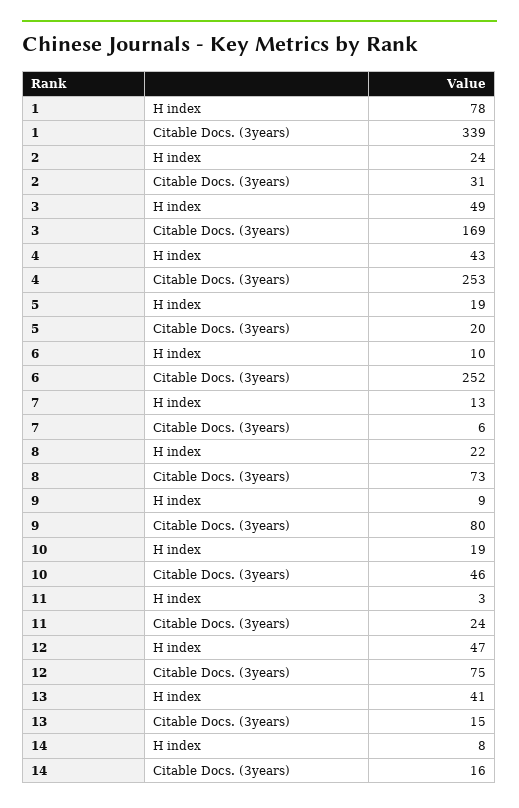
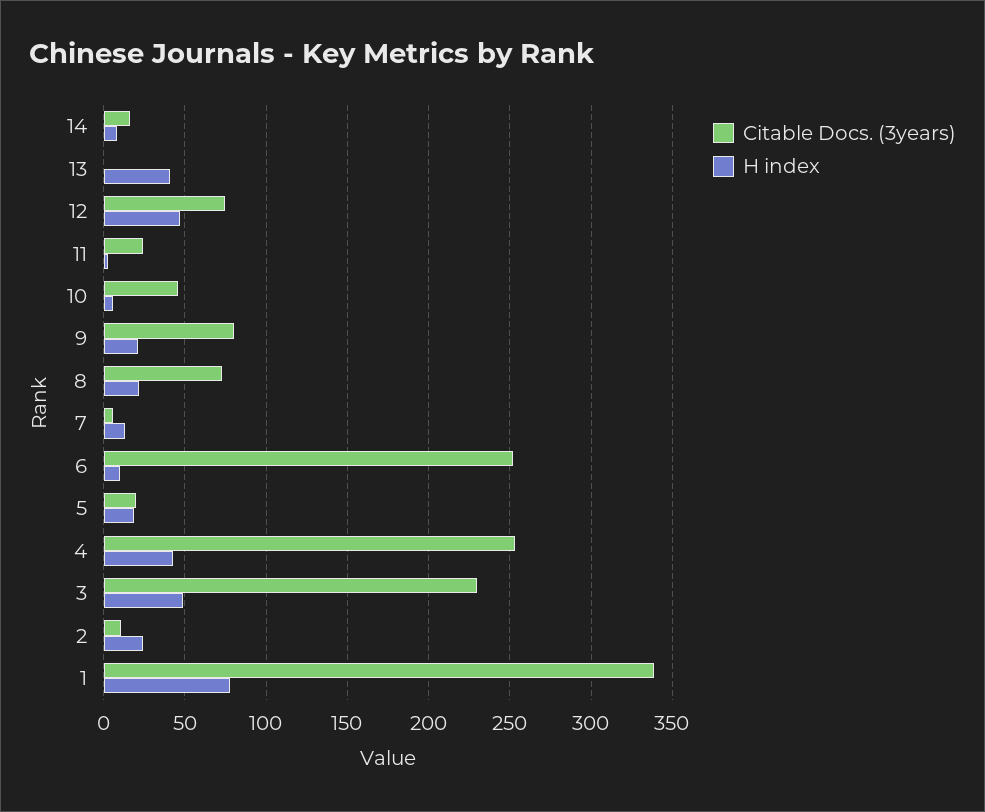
  {
    "H index": {
      "1": 78,
      "2": 24,
      "3": 49,
      "4": 43,
      "5": 19,
      "6": 10,
      "7": 13,
      "8": 22,
-     "9": 9,
+     "9": 20,
-     "10": 19,
+     "10": 5,
      "11": 3,
      "12": 47,
      "13": 41,
      "14": 8
    },
    "Citable Docs. (3years)": {
      "1": 339,
-     "2": 31,
+     "2": 10,
-     "3": 169,
+     "3": 230,
      "4": 253,
      "5": 20,
      "6": 252,
      "7": 6,
      "8": 73,
      "9": 80,
      "10": 46,
      "11": 24,
      "12": 75,
-     "13": 15,
+     "13": 0,
      "14": 16
    }
  }

